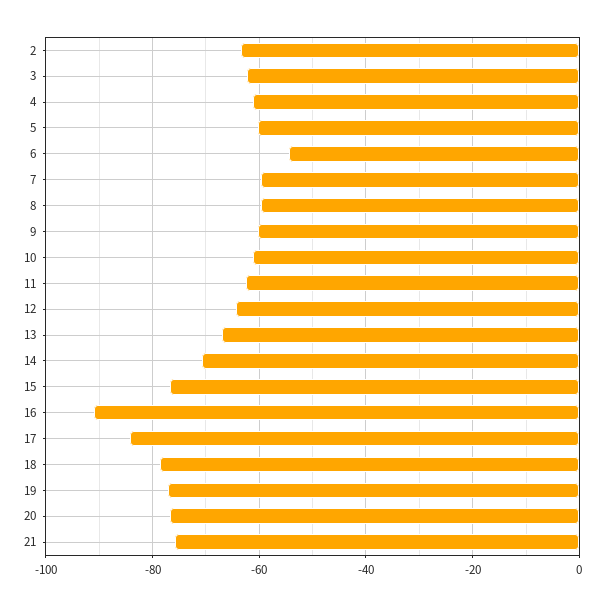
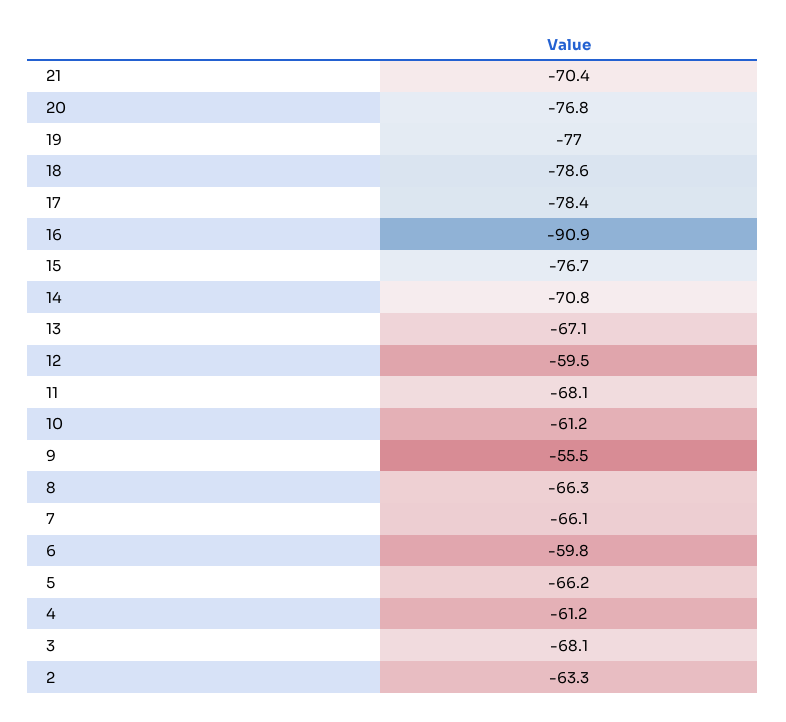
  {
    "2": -63.3,
-   "3": -62,
+   "3": -68.1,
    "4": -61.2,
-   "5": -60,
+   "5": -66.2,
-   "6": -54,
+   "6": -59.8,
-   "7": -60,
+   "7": -66.1,
-   "8": -60,
+   "8": -66.3,
-   "9": -60,
+   "9": -55.5,
    "10": -61.2,
-   "11": -62,
+   "11": -68.1,
-   "12": -64,
+   "12": -59.5,
    "13": -67.1,
    "14": -70.8,
    "15": -76.7,
    "16": -90.9,
-   "17": -84,
+   "17": -78.4,
    "18": -78.6,
    "19": -77,
    "20": -76.8,
-   "21": -76
+   "21": -70.4
  }

